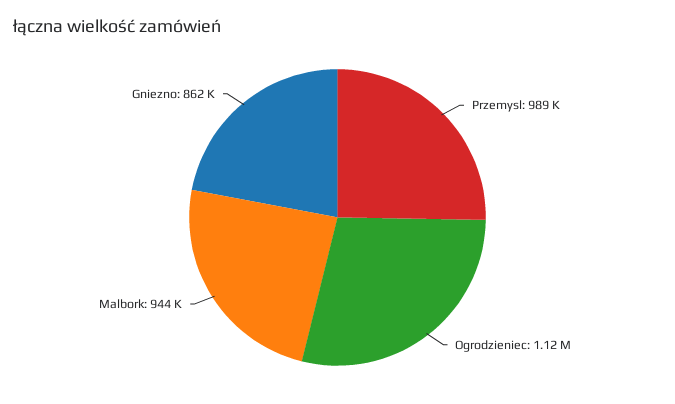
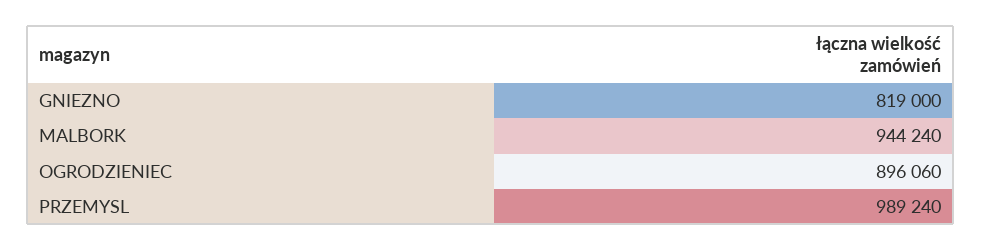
  {
    "Przemysl": 989240,
-   "Ogrodzieniec": 1120000,
+   "Ogrodzieniec": 896060,
    "Malbork": 944240,
-   "Gniezno": 862000
+   "Gniezno": 819000
  }

